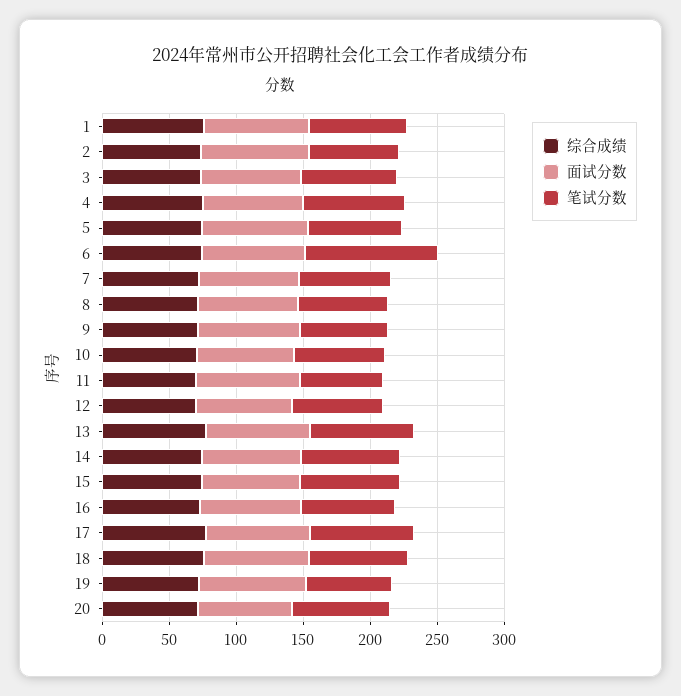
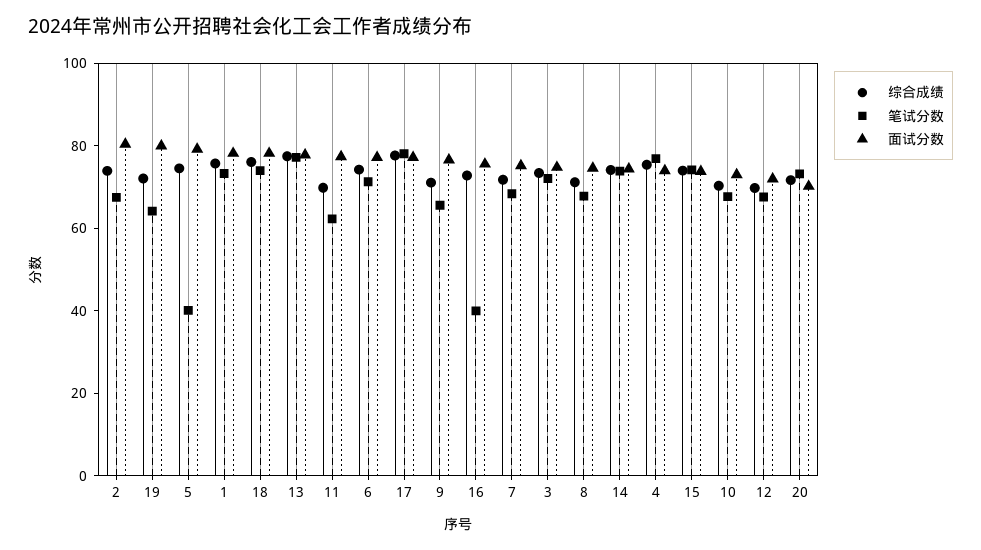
  {
    "综合成绩": {
      "1": 75,
      "2": 75,
      "3": 75,
      "4": 75,
      "5": 75,
      "6": 75,
      "7": 70,
      "8": 70,
      "9": 70,
      "10": 70,
      "11": 70,
      "12": 70,
      "13": 80,
      "14": 75,
      "15": 75,
      "16": 75,
      "17": 80,
      "18": 75,
      "19": 70,
      "20": 70
    },
    "面试分数": {
      "1": 80,
      "2": 80,
      "3": 75,
      "4": 75,
      "5": 80,
      "6": 75,
      "7": 75,
      "8": 75,
      "9": 75,
      "10": 75,
      "11": 75,
      "12": 70,
      "13": 80,
      "14": 75,
      "15": 75,
      "16": 75,
      "17": 75,
      "18": 80,
      "19": 80,
      "20": 70
    },
    "笔试分数": {
      "1": 75,
      "2": 70,
      "3": 70,
      "4": 75,
-     "5": 70,
+     "5": 40,
-     "6": 100,
+     "6": 70,
      "7": 70,
      "8": 70,
      "9": 65,
      "10": 70,
      "11": 60,
      "12": 70,
      "13": 75,
      "14": 75,
      "15": 75,
-     "16": 70,
+     "16": 40,
      "17": 80,
      "18": 75,
      "19": 65,
      "20": 75
    }
  }

